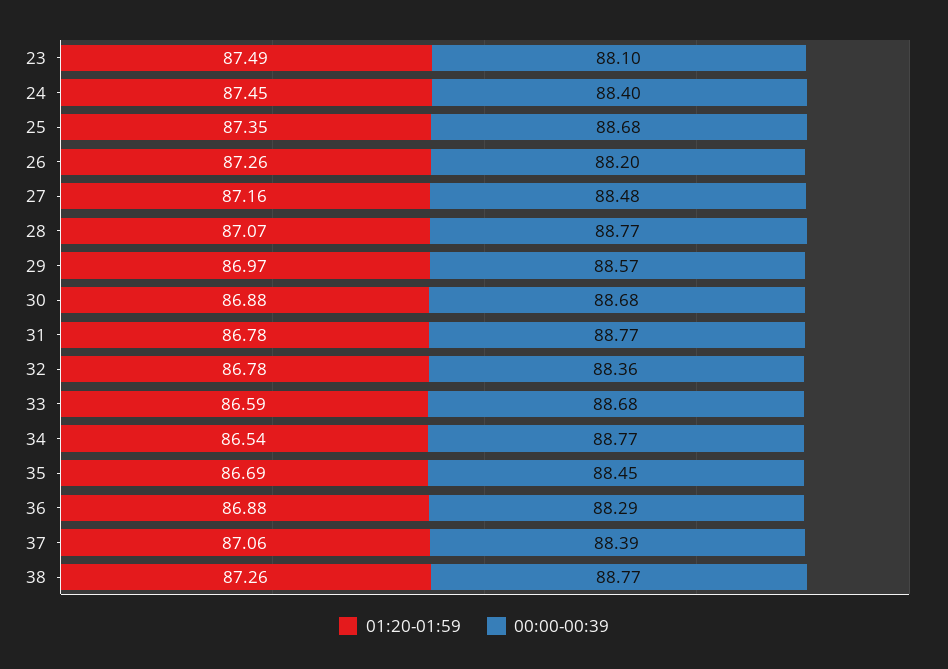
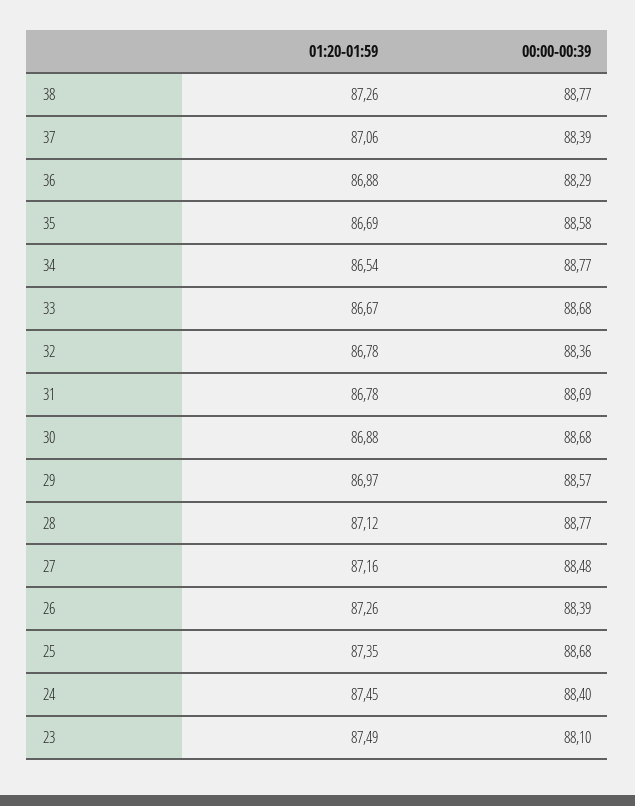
  {
    "01:20-01:59": {
      "23": 87.49,
      "24": 87.45,
      "25": 87.35,
      "26": 87.26,
      "27": 87.16,
-     "28": 87.07,
+     "28": 87.12,
      "29": 86.97,
      "30": 86.88,
      "31": 86.78,
      "32": 86.78,
-     "33": 86.59,
+     "33": 86.67,
      "34": 86.54,
      "35": 86.69,
      "36": 86.88,
      "37": 87.06,
      "38": 87.26
    },
    "00:00-00:39": {
      "23": 88.1,
      "24": 88.4,
      "25": 88.68,
-     "26": 88.2,
+     "26": 88.39,
      "27": 88.48,
      "28": 88.77,
      "29": 88.57,
      "30": 88.68,
-     "31": 88.77,
+     "31": 88.69,
      "32": 88.36,
      "33": 88.68,
      "34": 88.77,
-     "35": 88.45,
+     "35": 88.58,
      "36": 88.29,
      "37": 88.39,
      "38": 88.77
    }
  }

